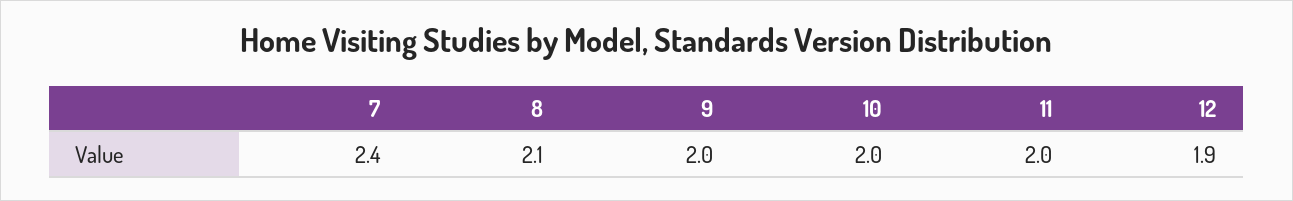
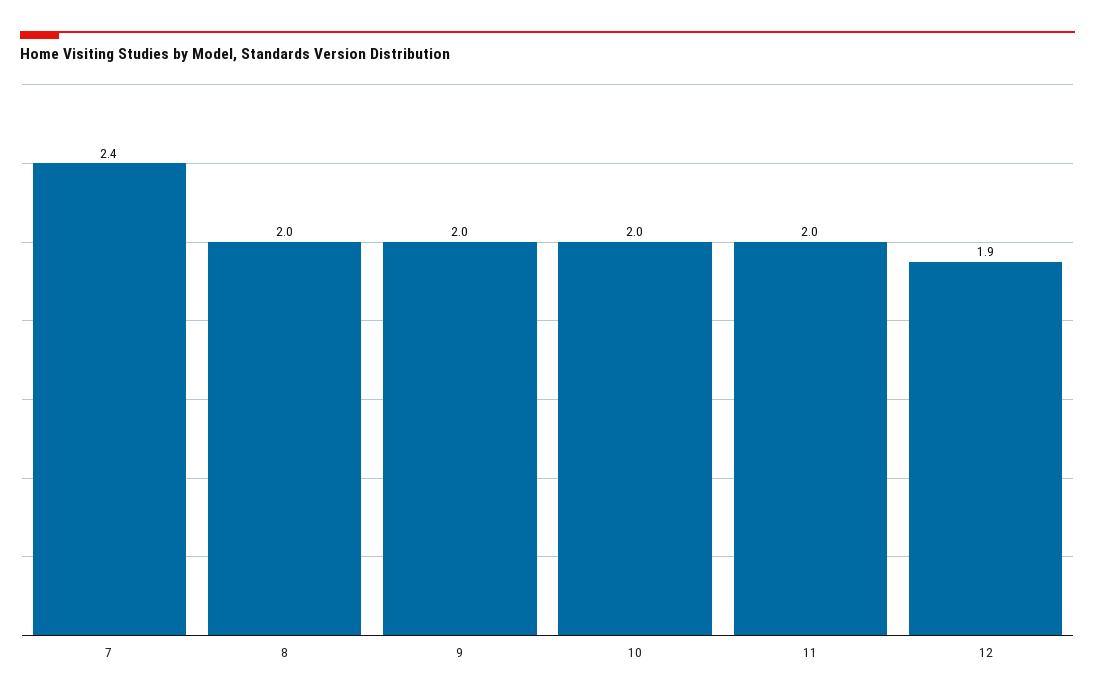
  {
    "7": 2.4,
-   "8": 2.1,
+   "8": 2,
    "9": 2,
    "10": 2,
    "11": 2,
    "12": 1.9
  }

